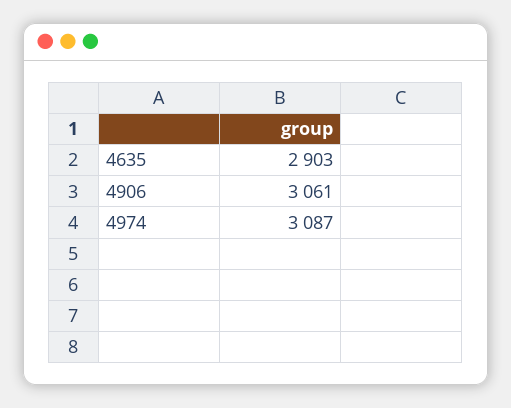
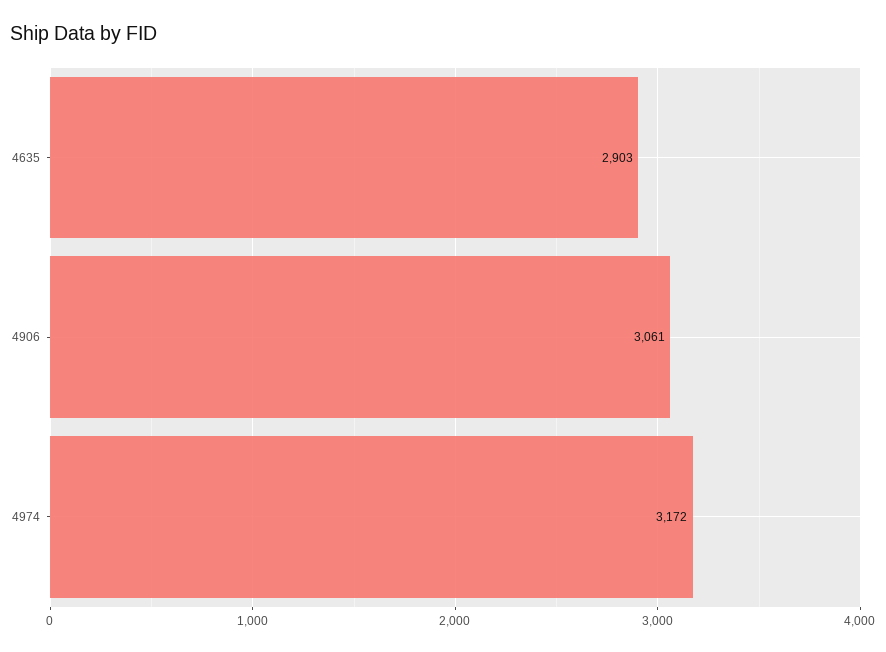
  {
    "4635": 2903,
    "4906": 3061,
-   "4974": 3087
+   "4974": 3172
  }

